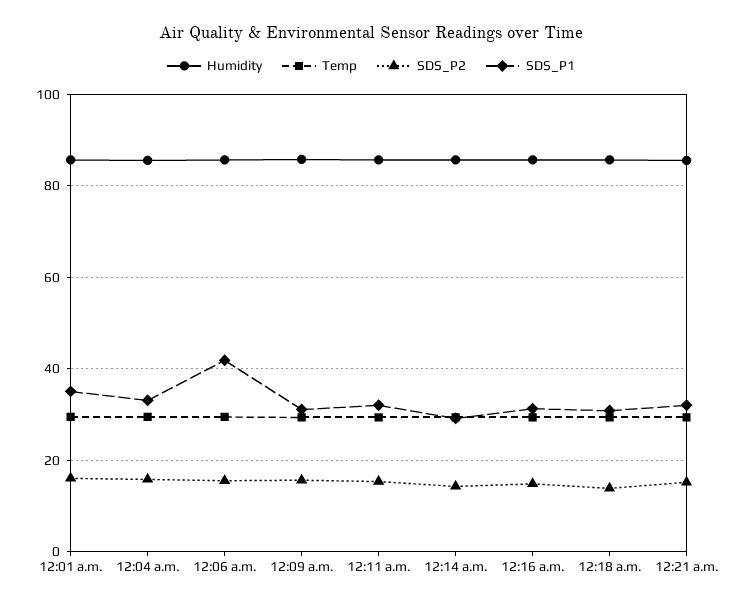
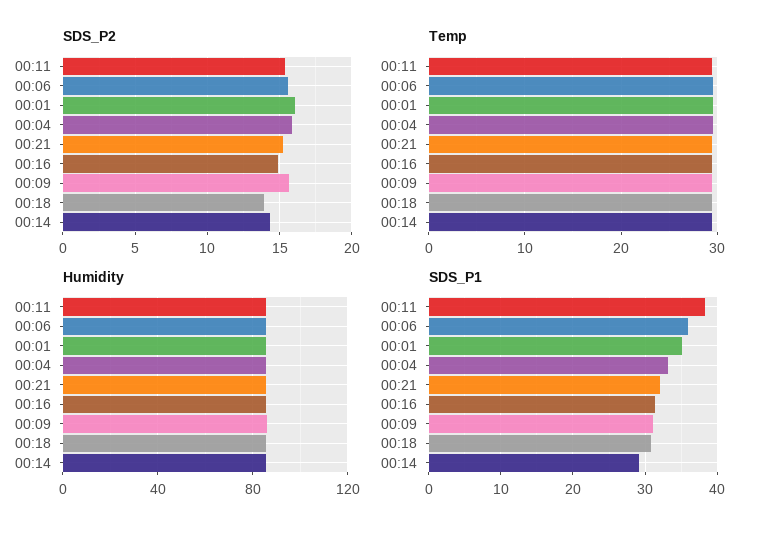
  {
    "Humidity": {
      "12:01 a.m.": 86,
      "12:04 a.m.": 86,
      "12:06 a.m.": 86,
      "12:09 a.m.": 86,
      "12:11 a.m.": 86,
      "12:14 a.m.": 86,
      "12:16 a.m.": 86,
      "12:18 a.m.": 86,
      "12:21 a.m.": 86
    },
    "Temp": {
      "12:01 a.m.": 30,
      "12:04 a.m.": 30,
      "12:06 a.m.": 30,
      "12:09 a.m.": 29,
      "12:11 a.m.": 29,
      "12:14 a.m.": 29,
      "12:16 a.m.": 29,
      "12:18 a.m.": 29,
      "12:21 a.m.": 29
    },
    "SDS_P2": {
      "12:01 a.m.": 16,
      "12:04 a.m.": 16,
      "12:06 a.m.": 15.5,
      "12:09 a.m.": 15.5,
      "12:11 a.m.": 15.5,
      "12:14 a.m.": 14.5,
      "12:16 a.m.": 15,
      "12:18 a.m.": 14,
      "12:21 a.m.": 15
    },
    "SDS_P1": {
      "12:01 a.m.": 35,
      "12:04 a.m.": 33,
-     "12:06 a.m.": 42,
+     "12:06 a.m.": 36,
      "12:09 a.m.": 31,
-     "12:11 a.m.": 32,
+     "12:11 a.m.": 38,
      "12:14 a.m.": 29,
      "12:16 a.m.": 31,
      "12:18 a.m.": 31,
      "12:21 a.m.": 32
    }
  }

